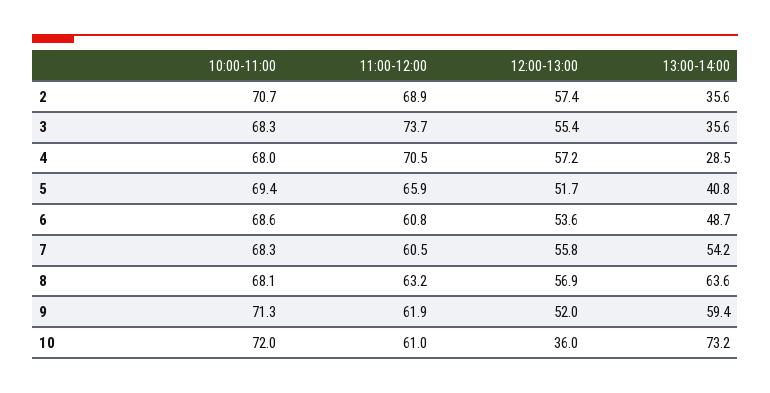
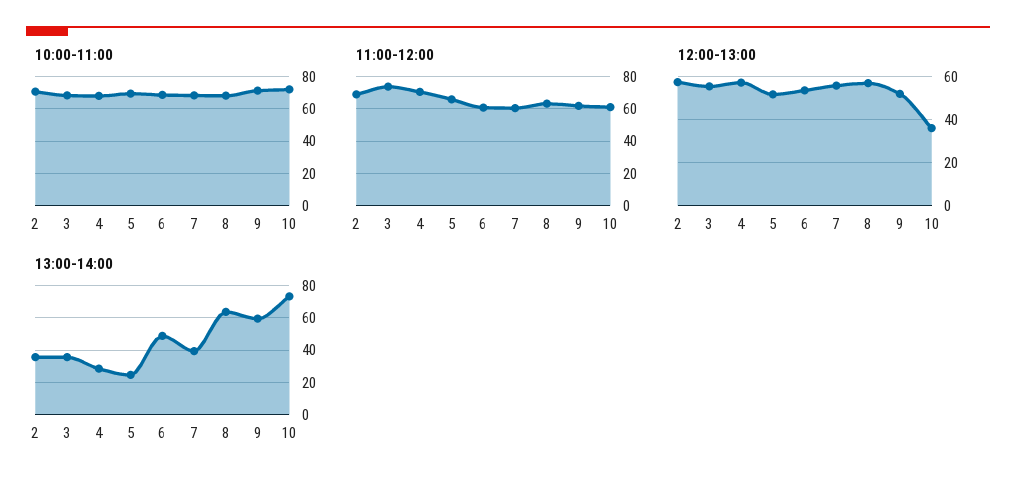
  {
    "10:00-11:00": {
      "2": 70.7,
      "3": 68.3,
      "4": 68,
      "5": 69.4,
      "6": 68.6,
      "7": 68.3,
      "8": 68.1,
      "9": 71.3,
      "10": 72
    },
    "11:00-12:00": {
      "2": 68.9,
      "3": 73.7,
      "4": 70.5,
      "5": 65.9,
      "6": 60.8,
      "7": 60.5,
      "8": 63.2,
      "9": 61.9,
      "10": 61
    },
    "12:00-13:00": {
      "2": 57.4,
      "3": 55.4,
      "4": 57.2,
      "5": 51.7,
      "6": 53.6,
      "7": 55.8,
      "8": 56.9,
      "9": 52,
      "10": 36
    },
    "13:00-14:00": {
      "2": 35.6,
      "3": 35.6,
      "4": 28.5,
-     "5": 40.8,
+     "5": 25,
      "6": 48.7,
-     "7": 54.2,
+     "7": 40,
      "8": 63.6,
      "9": 59.4,
      "10": 73.2
    }
  }

